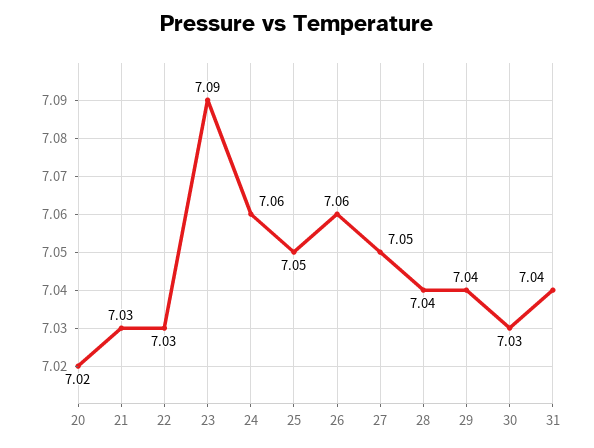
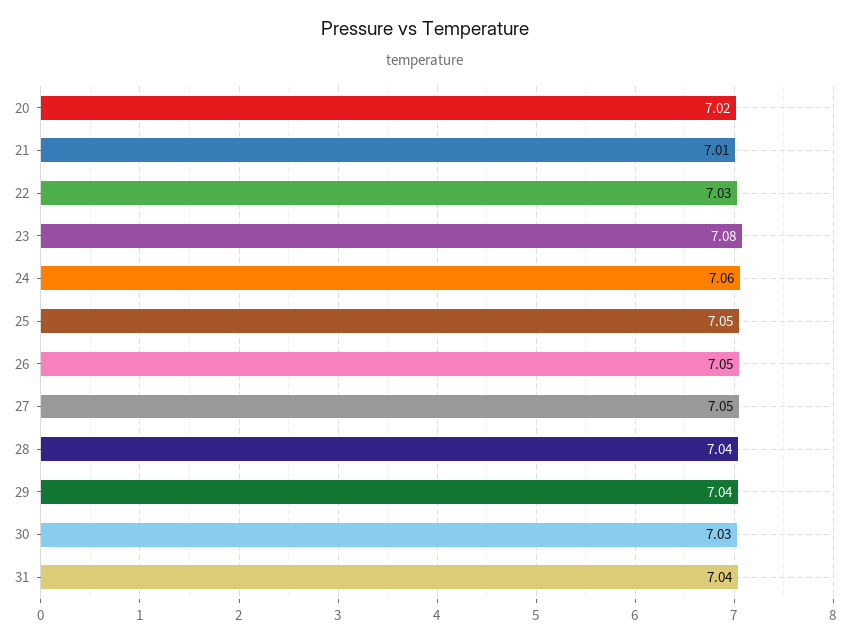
  {
    "20": 7.02,
-   "21": 7.03,
+   "21": 7.01,
    "22": 7.03,
-   "23": 7.09,
+   "23": 7.08,
    "24": 7.06,
    "25": 7.05,
-   "26": 7.06,
+   "26": 7.05,
    "27": 7.05,
    "28": 7.04,
    "29": 7.04,
    "30": 7.03,
    "31": 7.04
  }

